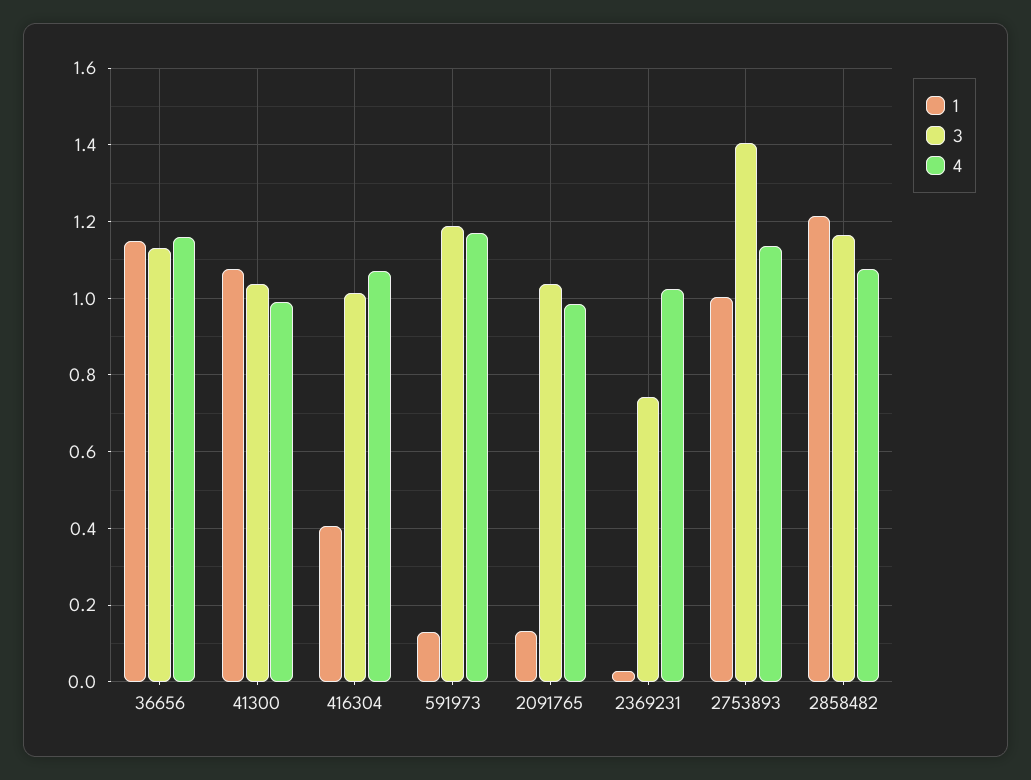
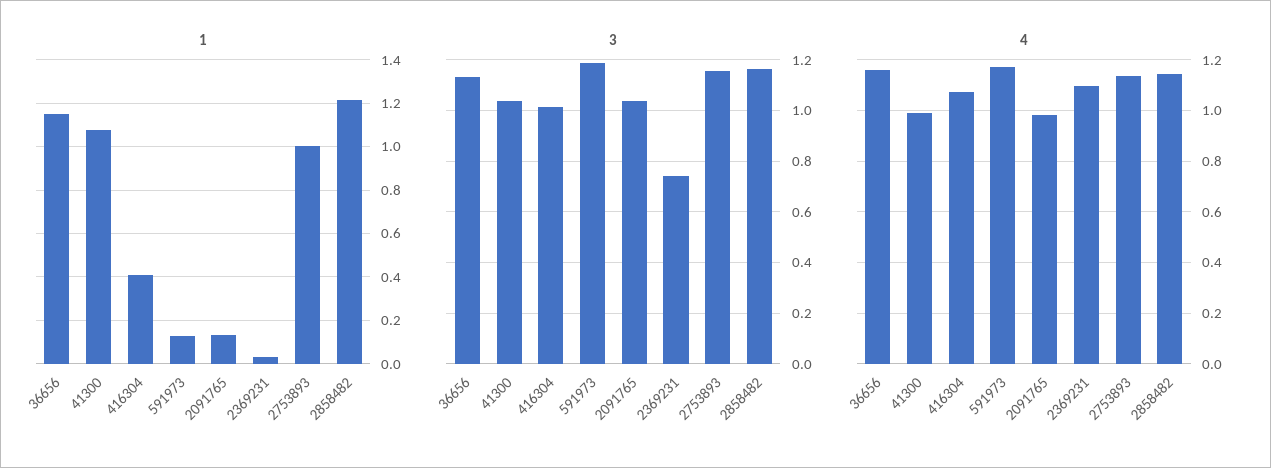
  {
    "1": {
      "36656": 1.14,
      "41300": 1.08,
      "416304": 0.4,
      "591973": 0.12,
      "2091765": 0.14,
      "2369231": 0.02,
      "2753893": 1,
      "2858482": 1.22
    },
    "3": {
      "36656": 1.14,
      "41300": 1.04,
      "416304": 1.02,
      "591973": 1.18,
      "2091765": 1.04,
      "2369231": 0.74,
-     "2753893": 1.4,
+     "2753893": 1.15,
      "2858482": 1.16
    },
    "4": {
      "36656": 1.16,
      "41300": 1,
      "416304": 1.08,
      "591973": 1.18,
      "2091765": 0.98,
-     "2369231": 1.02,
+     "2369231": 1.1,
      "2753893": 1.14,
-     "2858482": 1.08
+     "2858482": 1.15
    }
  }

